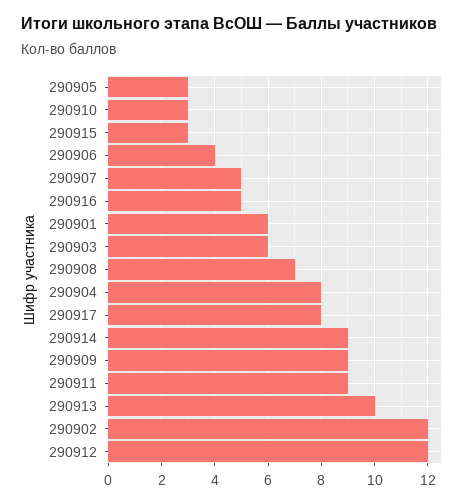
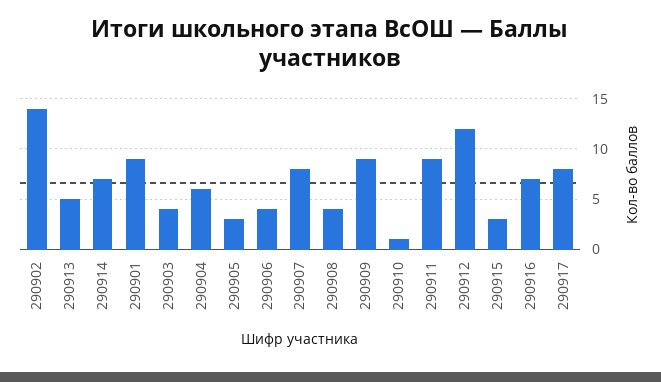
  {
    "290905": 3,
-   "290910": 3,
+   "290910": 1,
    "290915": 3,
    "290906": 4,
-   "290907": 5,
+   "290907": 8,
-   "290916": 5,
+   "290916": 7,
-   "290901": 6,
+   "290901": 9,
-   "290903": 6,
+   "290903": 4,
-   "290908": 7,
+   "290908": 4,
-   "290904": 8,
+   "290904": 6,
    "290917": 8,
-   "290914": 9,
+   "290914": 7,
    "290909": 9,
    "290911": 9,
-   "290913": 10,
+   "290913": 5,
-   "290902": 12,
+   "290902": 14,
    "290912": 12
  }

